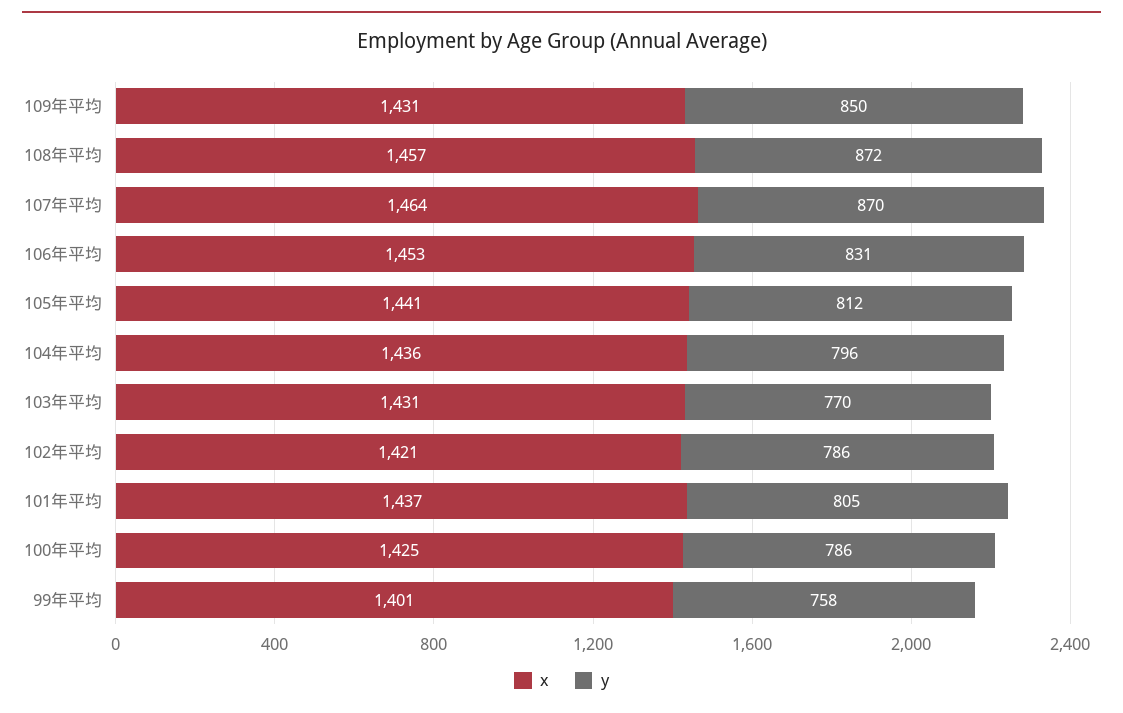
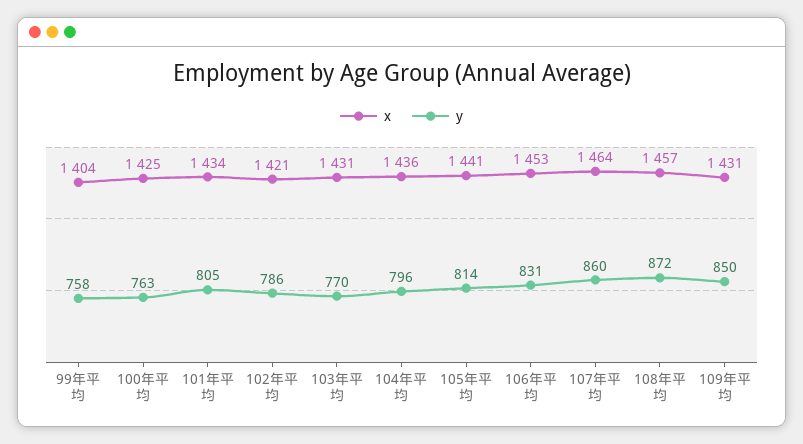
  {
    "x": {
      "109年平均": 1431,
      "108年平均": 1457,
      "107年平均": 1464,
      "106年平均": 1453,
      "105年平均": 1441,
      "104年平均": 1436,
      "103年平均": 1431,
      "102年平均": 1421,
-     "101年平均": 1437,
+     "101年平均": 1434,
      "100年平均": 1425,
-     "99年平均": 1401
+     "99年平均": 1404
    },
    "y": {
      "109年平均": 850,
      "108年平均": 872,
-     "107年平均": 870,
+     "107年平均": 860,
      "106年平均": 831,
-     "105年平均": 812,
+     "105年平均": 814,
      "104年平均": 796,
      "103年平均": 770,
      "102年平均": 786,
      "101年平均": 805,
-     "100年平均": 786,
+     "100年平均": 763,
      "99年平均": 758
    }
  }

